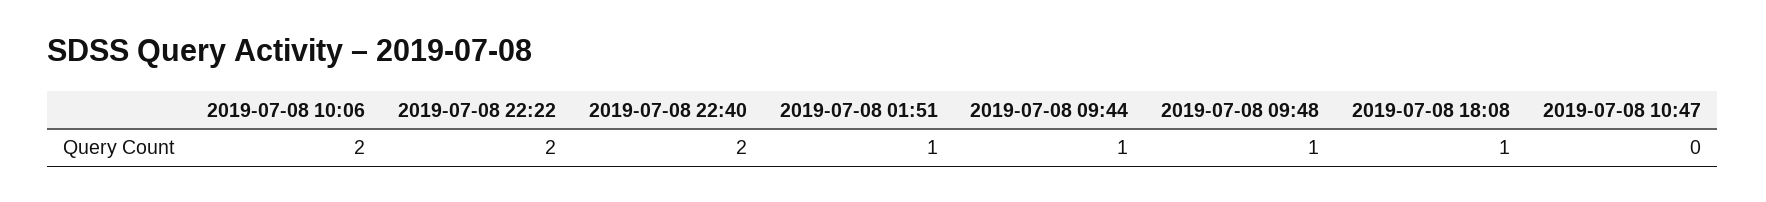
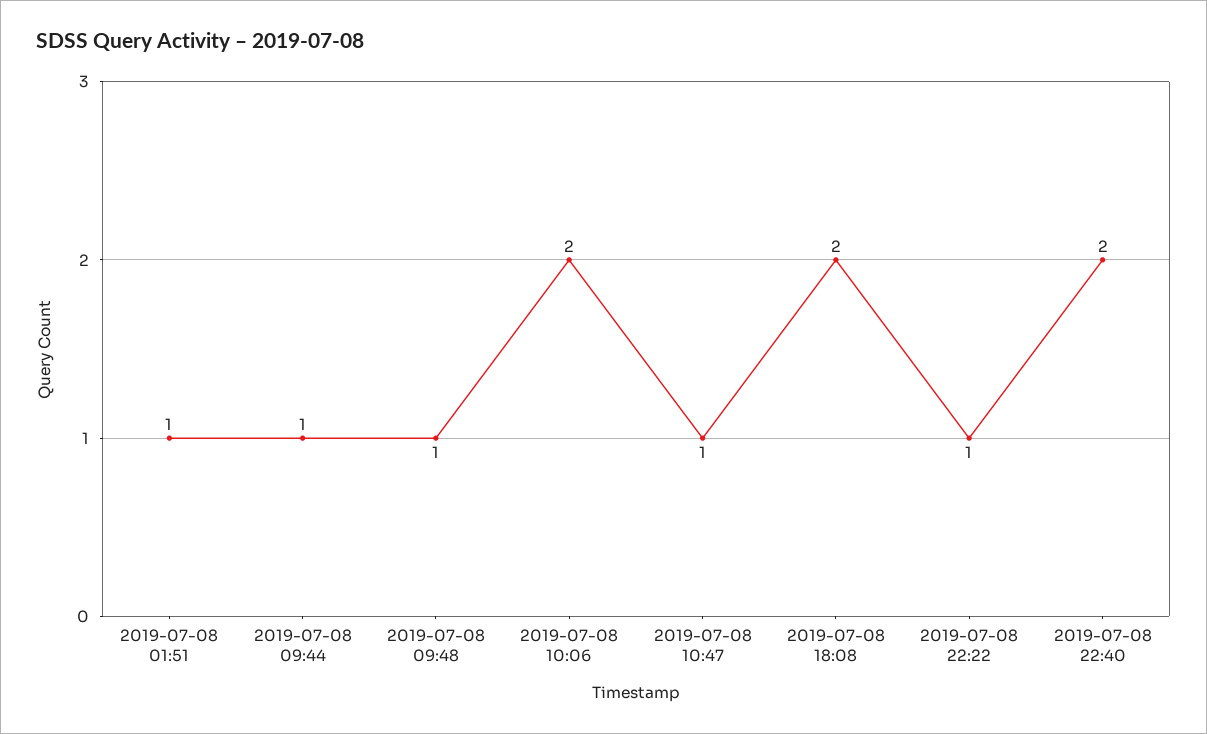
  {
    "2019-07-08 10:06": 2,
-   "2019-07-08 22:22": 2,
+   "2019-07-08 22:22": 1,
    "2019-07-08 22:40": 2,
    "2019-07-08 01:51": 1,
    "2019-07-08 09:44": 1,
    "2019-07-08 09:48": 1,
-   "2019-07-08 18:08": 1,
+   "2019-07-08 18:08": 2,
-   "2019-07-08 10:47": 0
+   "2019-07-08 10:47": 1
  }

